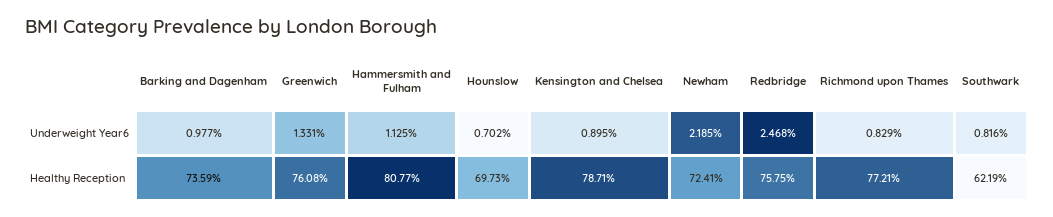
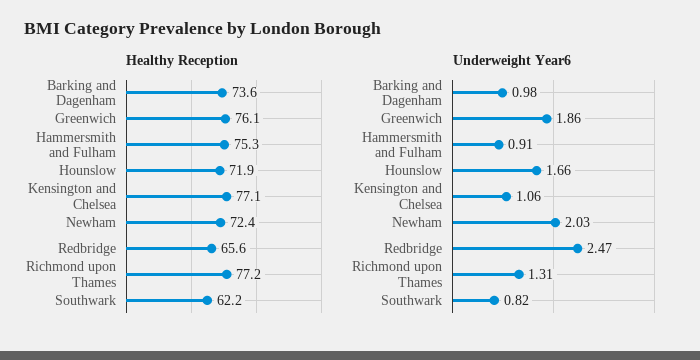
  {
    "Underweight Year6": {
      "Barking and Dagenham": 0.977,
-     "Greenwich": 1.331,
+     "Greenwich": 1.86,
-     "Hammersmith and Fulham": 1.125,
+     "Hammersmith and Fulham": 0.91,
-     "Hounslow": 0.702,
+     "Hounslow": 1.66,
-     "Kensington and Chelsea": 0.895,
+     "Kensington and Chelsea": 1.06,
-     "Newham": 2.185,
+     "Newham": 2.03,
      "Redbridge": 2.468,
-     "Richmond upon Thames": 0.829,
+     "Richmond upon Thames": 1.31,
      "Southwark": 0.816
    },
    "Healthy Reception": {
      "Barking and Dagenham": 73.59,
      "Greenwich": 76.08,
-     "Hammersmith and Fulham": 80.77,
+     "Hammersmith and Fulham": 75.3,
-     "Hounslow": 69.73,
+     "Hounslow": 71.9,
-     "Kensington and Chelsea": 78.71,
+     "Kensington and Chelsea": 77.1,
      "Newham": 72.41,
-     "Redbridge": 75.75,
+     "Redbridge": 65.6,
      "Richmond upon Thames": 77.21,
      "Southwark": 62.19
    }
  }

